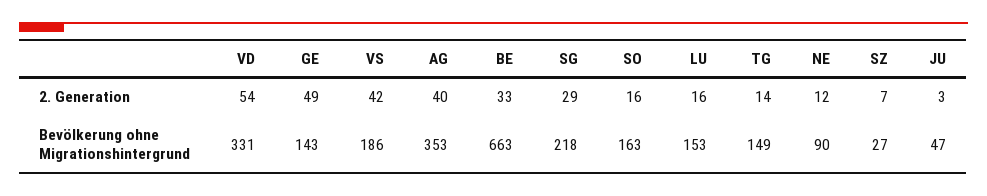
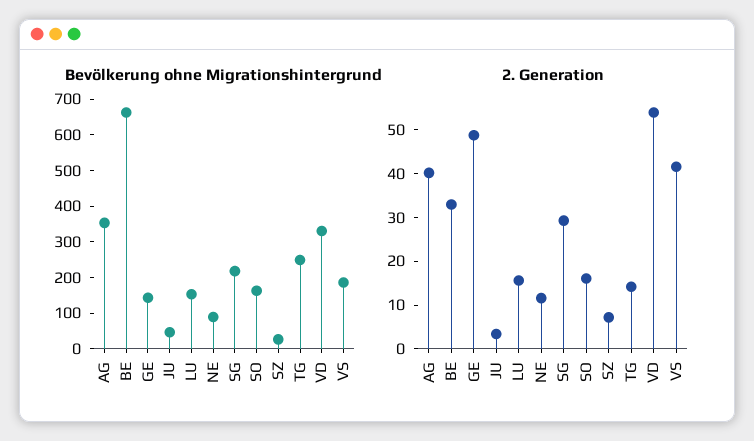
  {
    "2. Generation": {
      "VD": 54,
      "GE": 49,
      "VS": 42,
      "AG": 40,
      "BE": 33,
      "SG": 29,
      "SO": 16,
      "LU": 16,
      "TG": 14,
      "NE": 12,
      "SZ": 7,
      "JU": 3
    },
    "Bevölkerung ohne Migrationshintergrund": {
      "VD": 331,
      "GE": 143,
      "VS": 186,
      "AG": 353,
      "BE": 663,
      "SG": 218,
      "SO": 163,
      "LU": 153,
-     "TG": 149,
+     "TG": 250,
      "NE": 90,
      "SZ": 27,
      "JU": 47
    }
  }

